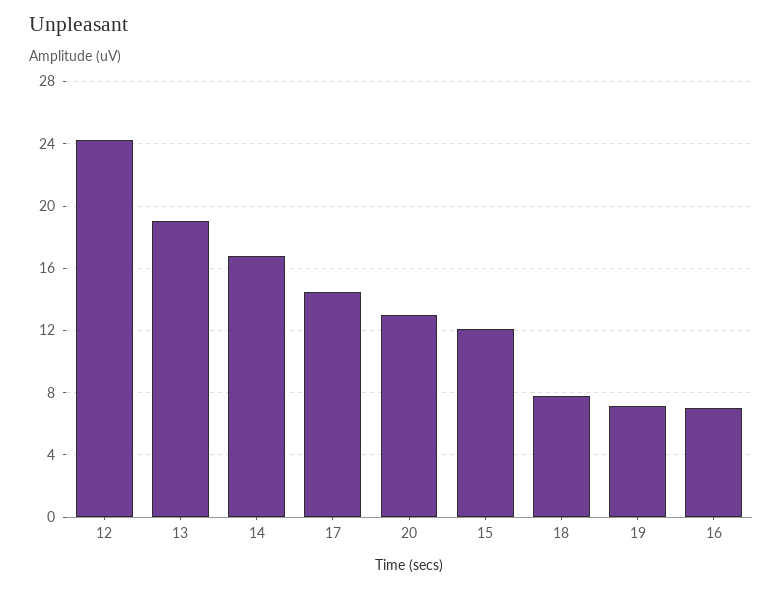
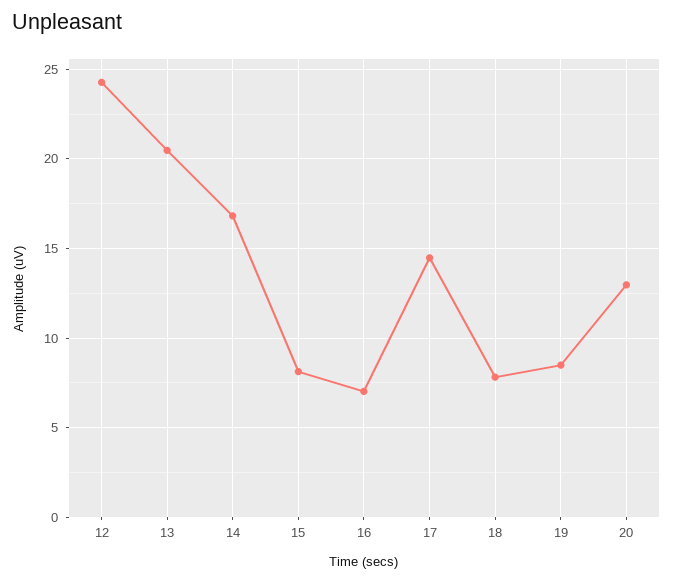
  {
    "12": 24.5,
-   "13": 19,
+   "13": 20.5,
    "14": 17,
    "17": 14.5,
    "20": 13,
-   "15": 12,
+   "15": 8,
    "18": 8,
-   "19": 7,
+   "19": 8.5,
    "16": 7
  }

